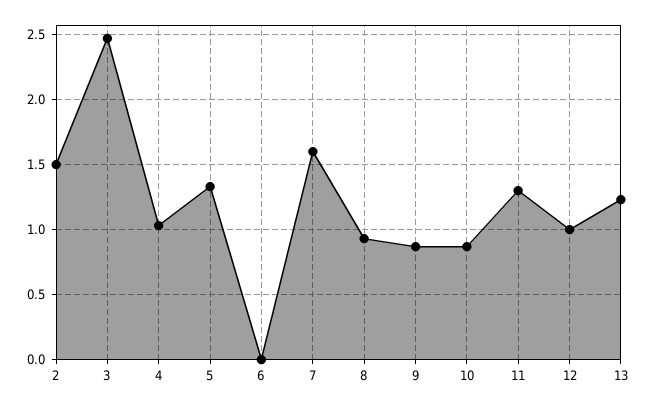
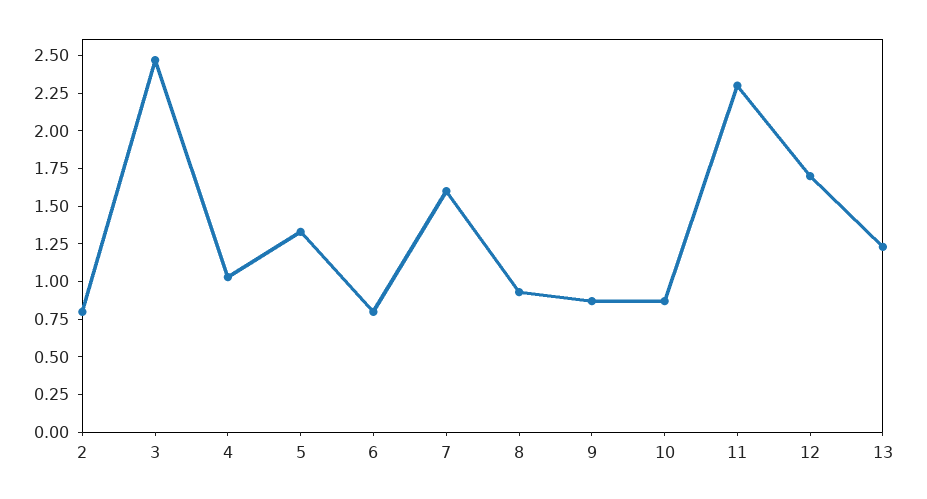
  {
-   "2": 1.5,
+   "2": 0.75,
    "3": 2.45,
    "4": 1.05,
    "5": 1.35,
-   "6": 0,
+   "6": 0.75,
    "7": 1.6,
    "8": 0.95,
    "9": 0.85,
    "10": 0.85,
-   "11": 1.3,
+   "11": 2.25,
-   "12": 1,
+   "12": 1.75,
    "13": 1.25
  }

